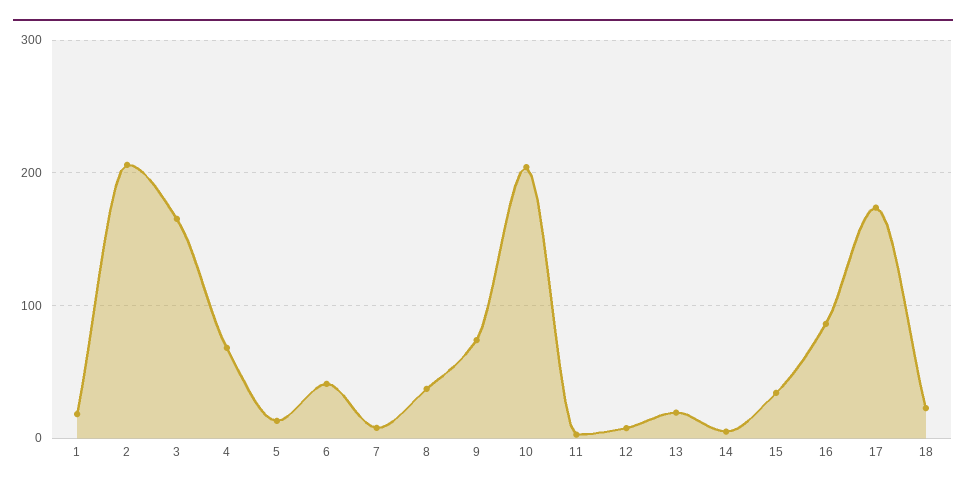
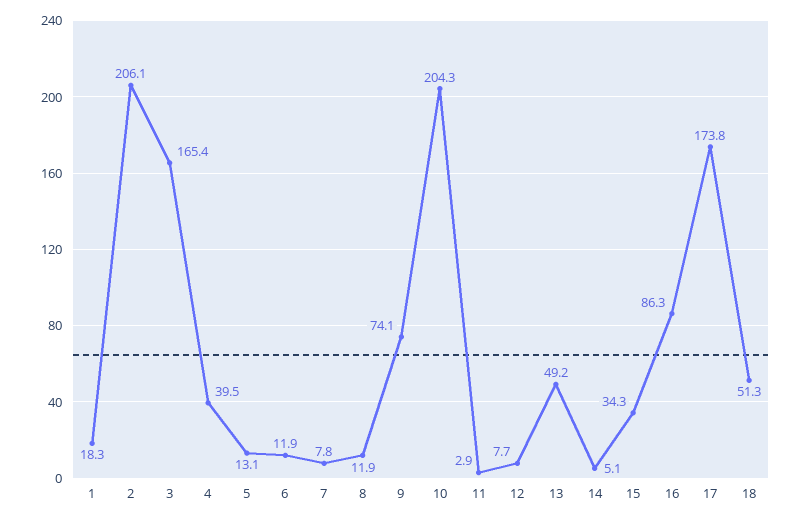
  {
    "1": 18.3,
    "2": 206.1,
    "3": 165.4,
-   "4": 70,
+   "4": 39.5,
    "5": 13.1,
-   "6": 40,
+   "6": 11.9,
    "7": 7.8,
-   "8": 40,
+   "8": 11.9,
    "9": 74.1,
    "10": 204.3,
    "11": 2.9,
    "12": 7.7,
-   "13": 20,
+   "13": 49.2,
    "14": 5.1,
    "15": 34.3,
    "16": 86.3,
    "17": 173.8,
-   "18": 20
+   "18": 51.3
  }

